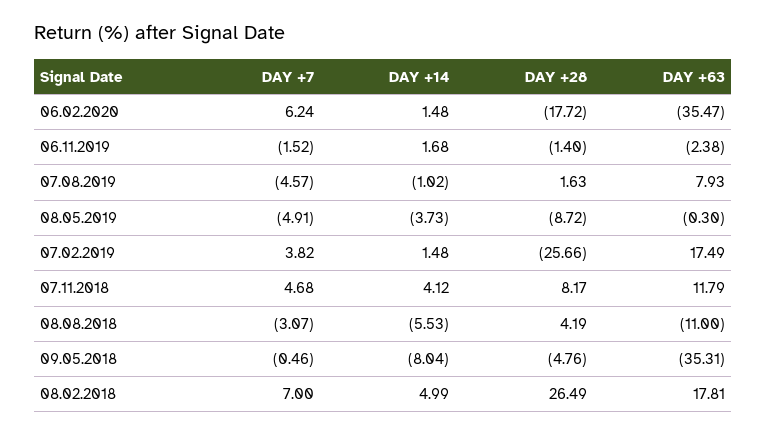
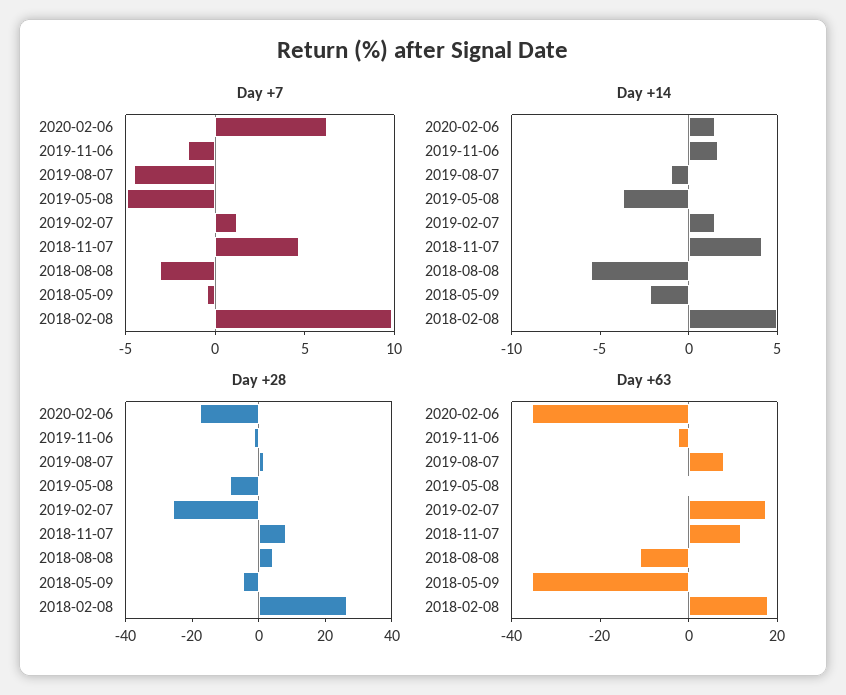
  {
    "DAY +7": {
      "06.02.2020": 6.24,
      "06.11.2019": -1.52,
      "07.08.2019": -4.57,
      "08.05.2019": -4.91,
-     "07.02.2019": 3.82,
+     "07.02.2019": 1,
      "07.11.2018": 4.68,
      "08.08.2018": -3.07,
      "09.05.2018": -0.46,
-     "08.02.2018": 7
+     "08.02.2018": 10
    },
    "DAY +14": {
      "06.02.2020": 1.48,
      "06.11.2019": 1.68,
      "07.08.2019": -1.02,
      "08.05.2019": -3.73,
      "07.02.2019": 1.48,
      "07.11.2018": 4.12,
      "08.08.2018": -5.53,
-     "09.05.2018": -8.04,
+     "09.05.2018": -2,
      "08.02.2018": 4.99
    },
    "DAY +28": {
      "06.02.2020": -17.72,
      "06.11.2019": -1.4,
      "07.08.2019": 1.63,
      "08.05.2019": -8.72,
      "07.02.2019": -25.66,
      "07.11.2018": 8.17,
      "08.08.2018": 4.19,
      "09.05.2018": -4.76,
      "08.02.2018": 26.49
    },
    "DAY +63": {
      "06.02.2020": -35.47,
      "06.11.2019": -2.38,
      "07.08.2019": 7.93,
      "08.05.2019": -0.3,
      "07.02.2019": 17.49,
      "07.11.2018": 11.79,
      "08.08.2018": -11,
      "09.05.2018": -35.31,
      "08.02.2018": 17.81
    }
  }

